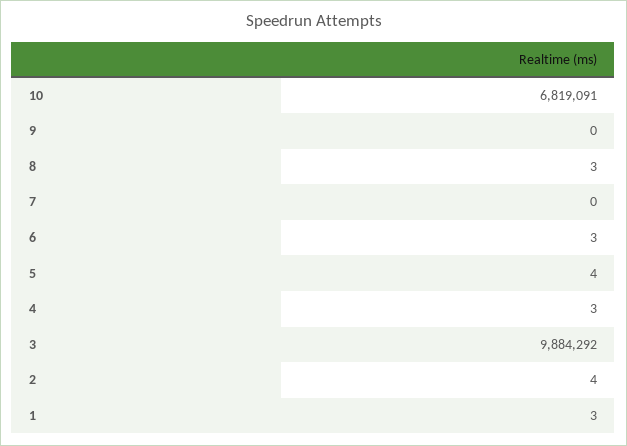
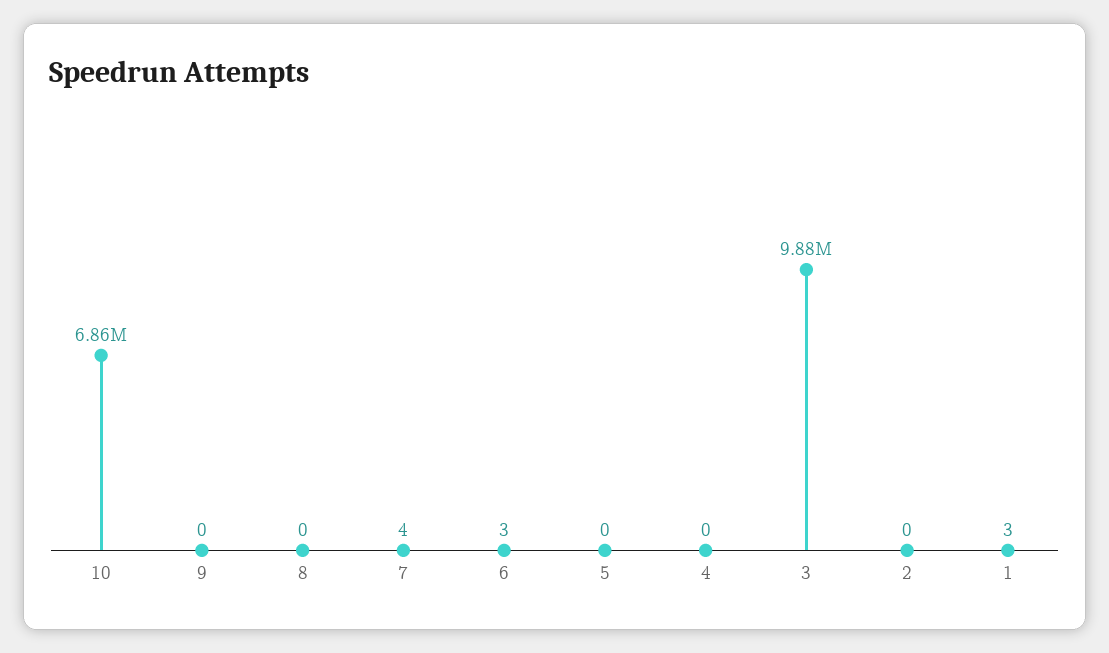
  {
-   "10": 6819091,
+   "10": 6860000,
    "9": 0,
-   "8": 3,
+   "8": 0,
-   "7": 0,
+   "7": 4,
    "6": 3,
-   "5": 4,
+   "5": 0,
-   "4": 3,
+   "4": 0,
    "3": 9884292,
-   "2": 4,
+   "2": 0,
    "1": 3
  }

